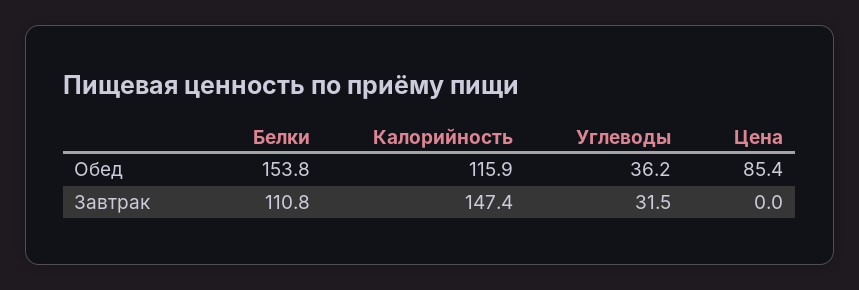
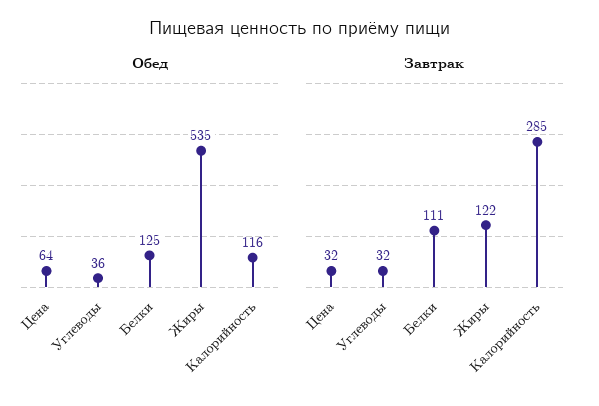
  {
    "Обед": {
-     "Белки": 153.8,
+     "Белки": 125,
      "Калорийность": 115.9,
      "Углеводы": 36.2,
-     "Цена": 85.4
+     "Цена": 64,
+     "Жиры": 535
    },
    "Завтрак": {
      "Белки": 110.8,
-     "Калорийность": 147.4,
+     "Калорийность": 285,
      "Углеводы": 31.5,
-     "Цена": 0
+     "Цена": 32,
+     "Жиры": 122
    }
  }

